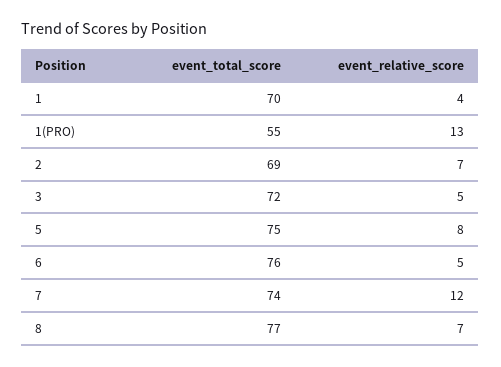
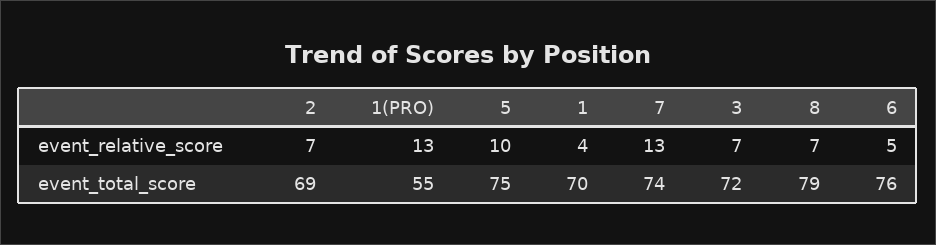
  {
    "event_total_score": {
      "1": 70,
      "1(PRO)": 55,
      "2": 69,
      "3": 72,
      "5": 75,
      "6": 76,
      "7": 74,
-     "8": 77
+     "8": 79
    },
    "event_relative_score": {
      "1": 4,
      "1(PRO)": 13,
      "2": 7,
-     "3": 5,
+     "3": 7,
-     "5": 8,
+     "5": 10,
      "6": 5,
-     "7": 12,
+     "7": 13,
      "8": 7
    }
  }

